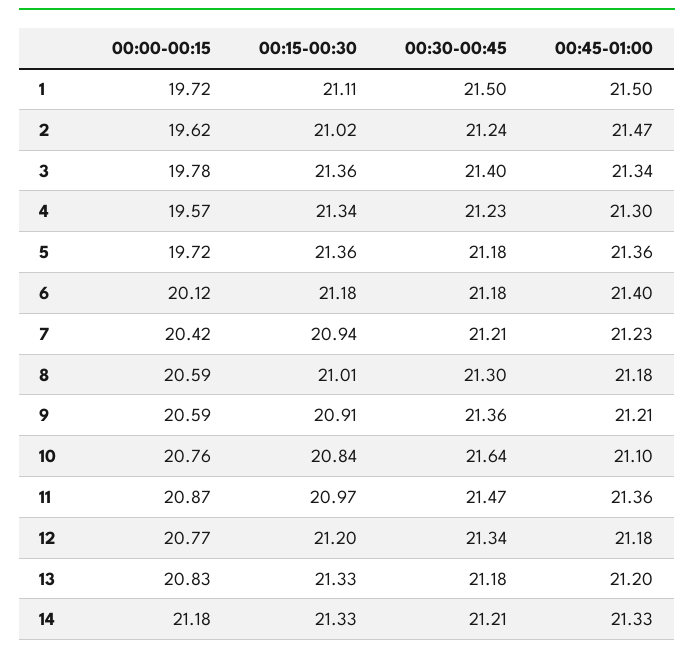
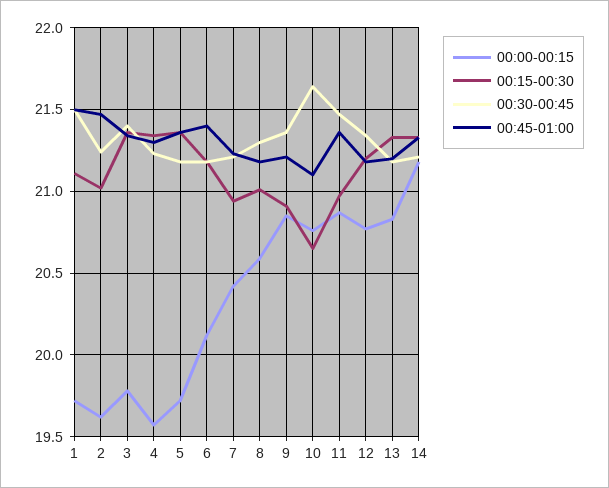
  {
    "00:00-00:15": {
      "1": 19.72,
      "2": 19.62,
      "3": 19.78,
      "4": 19.57,
      "5": 19.72,
      "6": 20.12,
      "7": 20.42,
      "8": 20.59,
-     "9": 20.59,
+     "9": 20.85,
      "10": 20.76,
      "11": 20.87,
      "12": 20.77,
      "13": 20.83,
      "14": 21.18
    },
    "00:15-00:30": {
      "1": 21.11,
      "2": 21.02,
      "3": 21.36,
      "4": 21.34,
      "5": 21.36,
      "6": 21.18,
      "7": 20.94,
      "8": 21.01,
      "9": 20.91,
-     "10": 20.84,
+     "10": 20.65,
      "11": 20.97,
      "12": 21.2,
      "13": 21.33,
      "14": 21.33
    },
    "00:30-00:45": {
      "1": 21.5,
      "2": 21.24,
      "3": 21.4,
      "4": 21.23,
      "5": 21.18,
      "6": 21.18,
      "7": 21.21,
      "8": 21.3,
      "9": 21.36,
      "10": 21.64,
      "11": 21.47,
      "12": 21.34,
      "13": 21.18,
      "14": 21.21
    },
    "00:45-01:00": {
      "1": 21.5,
      "2": 21.47,
      "3": 21.34,
      "4": 21.3,
      "5": 21.36,
      "6": 21.4,
      "7": 21.23,
      "8": 21.18,
      "9": 21.21,
      "10": 21.1,
      "11": 21.36,
      "12": 21.18,
      "13": 21.2,
      "14": 21.33
    }
  }

